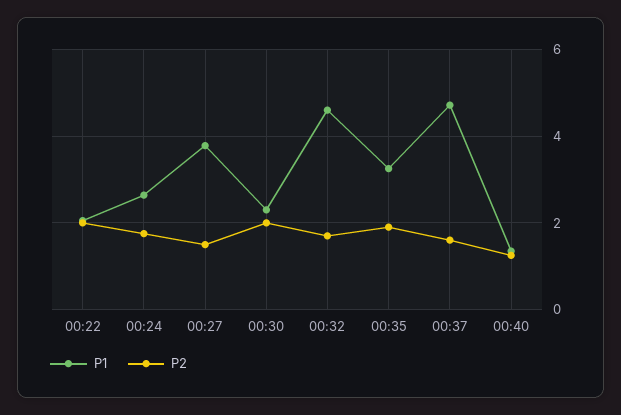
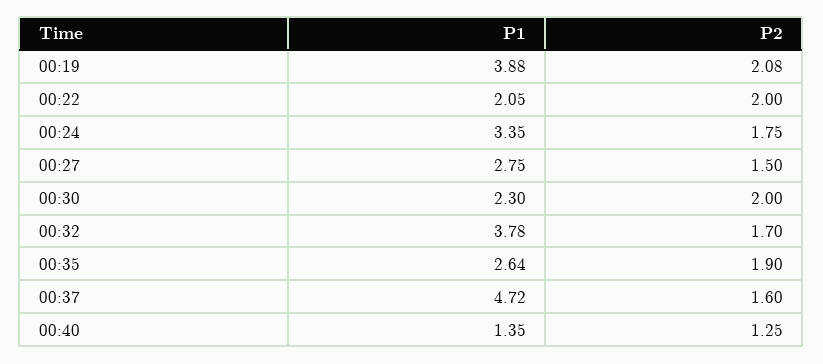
  {
    "P1": {
      "00:22": 2.05,
-     "00:24": 2.6,
+     "00:24": 3.35,
-     "00:27": 3.8,
+     "00:27": 2.75,
      "00:30": 2.3,
-     "00:32": 4.6,
+     "00:32": 3.78,
-     "00:35": 3.2,
+     "00:35": 2.64,
      "00:37": 4.72,
-     "00:40": 1.35
+     "00:40": 1.35,
+     "00:19": 3.88
    },
    "P2": {
      "00:22": 2,
      "00:24": 1.75,
      "00:27": 1.5,
      "00:30": 2,
      "00:32": 1.7,
      "00:35": 1.9,
      "00:37": 1.6,
-     "00:40": 1.25
+     "00:40": 1.25,
+     "00:19": 2.08
    }
  }

